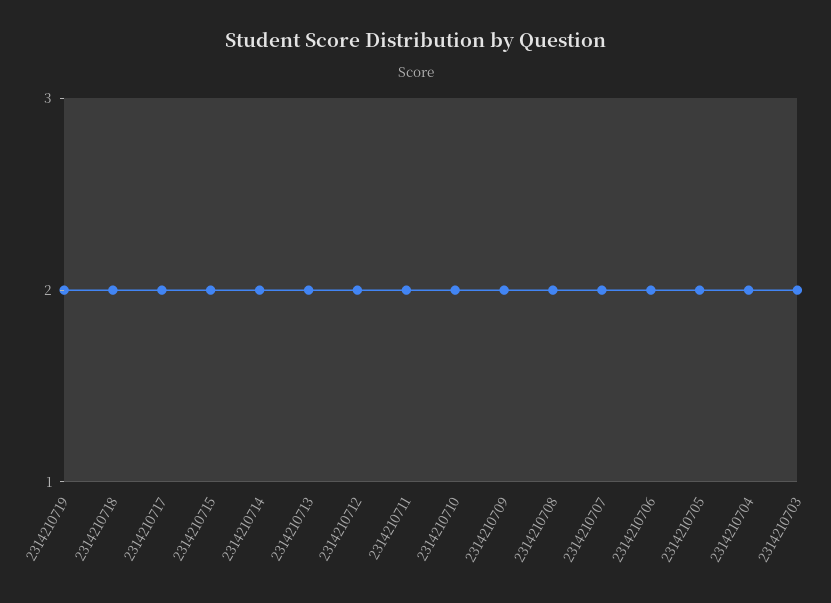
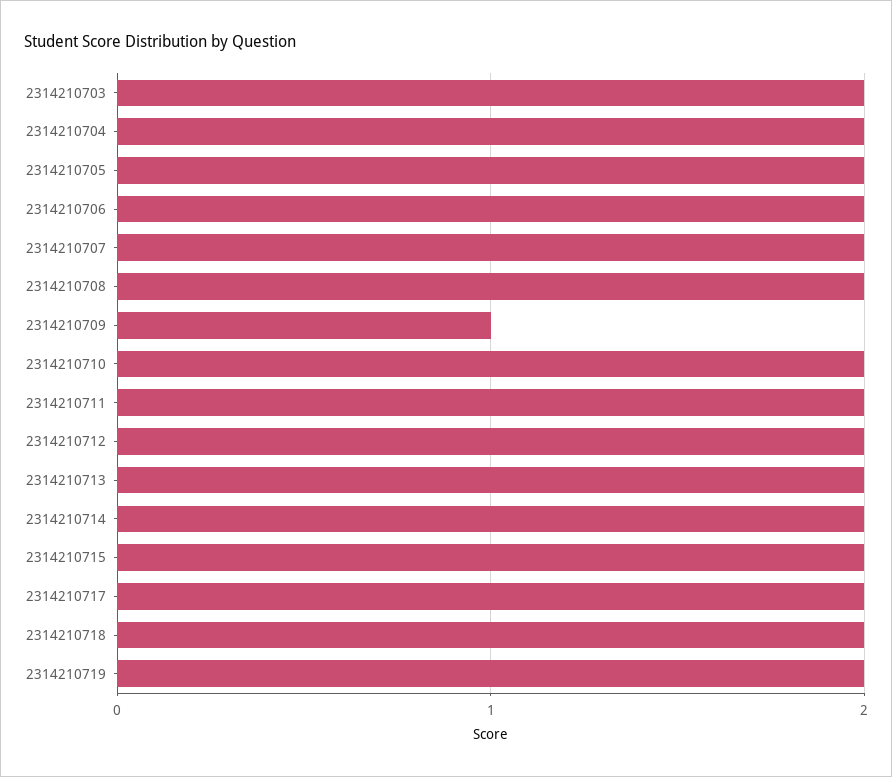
  {
    "2314210719": 2,
    "2314210718": 2,
    "2314210717": 2,
    "2314210715": 2,
    "2314210714": 2,
    "2314210713": 2,
    "2314210712": 2,
    "2314210711": 2,
    "2314210710": 2,
-   "2314210709": 2,
+   "2314210709": 1,
    "2314210708": 2,
    "2314210707": 2,
    "2314210706": 2,
    "2314210705": 2,
    "2314210704": 2,
    "2314210703": 2
  }

